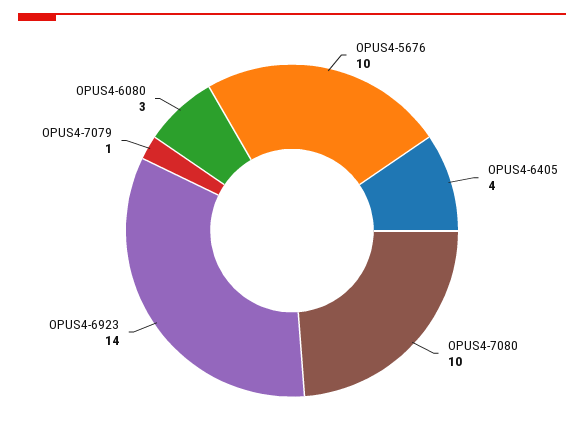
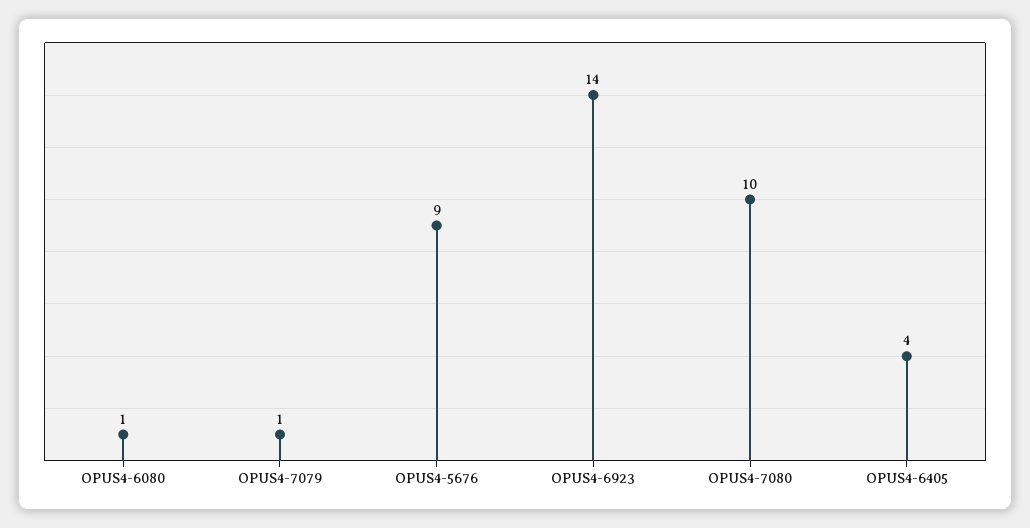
  {
-   "OPUS4-5676": 10,
+   "OPUS4-5676": 9,
    "OPUS4-6405": 4,
    "OPUS4-7080": 10,
    "OPUS4-6923": 14,
    "OPUS4-7079": 1,
-   "OPUS4-6080": 3
+   "OPUS4-6080": 1
  }

